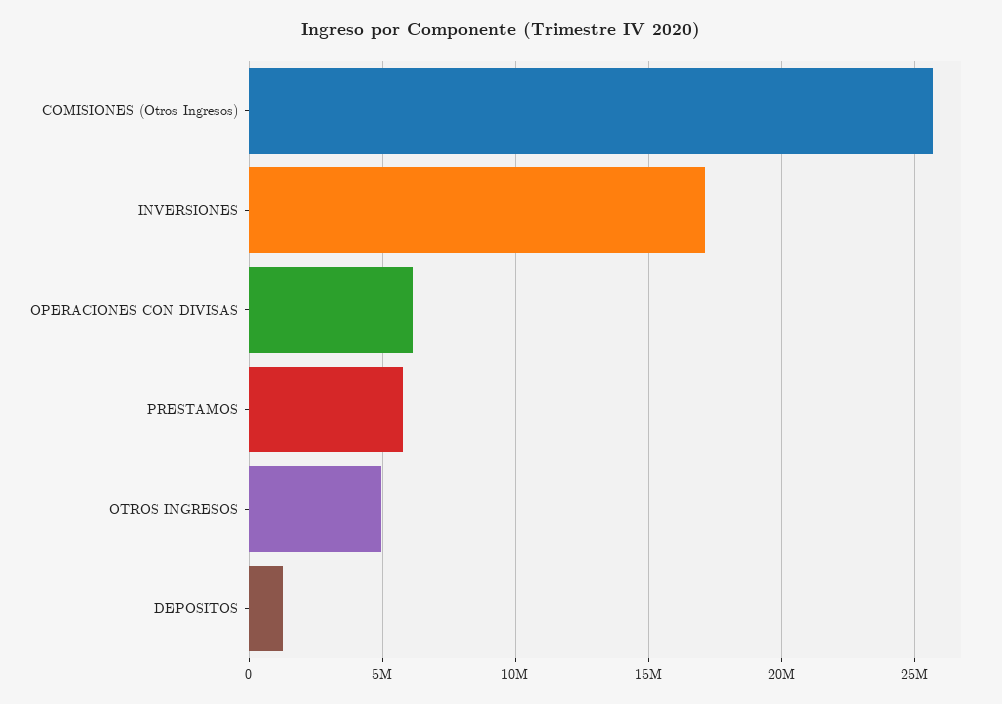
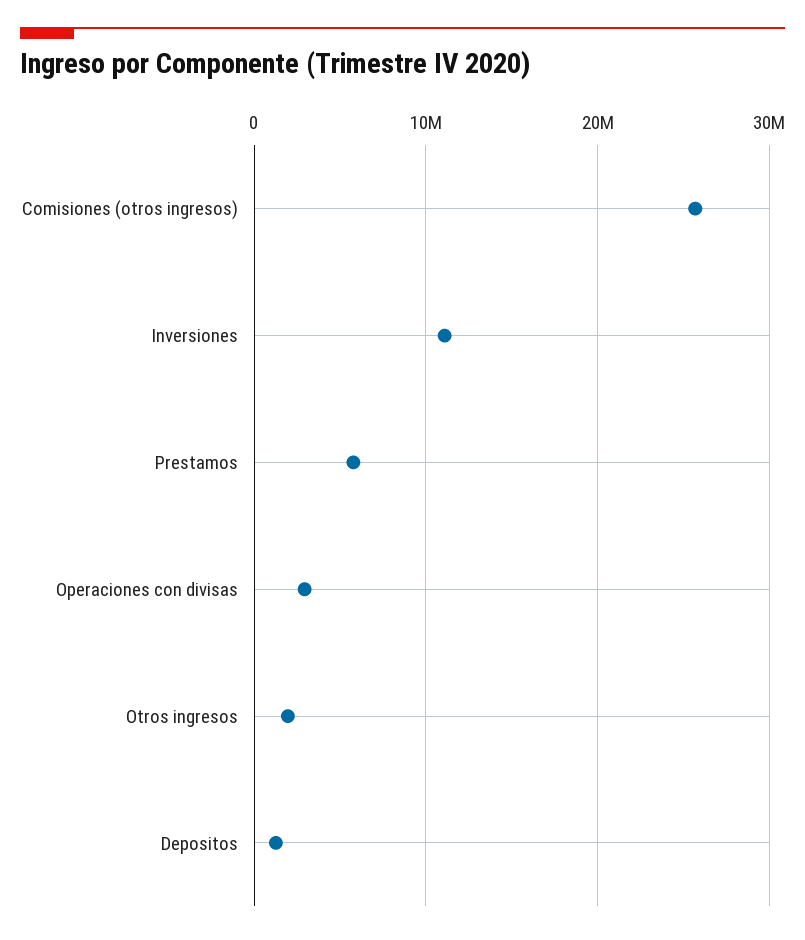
  {
    "COMISIONES (Otros Ingresos)": 25500000,
-   "INVERSIONES": 17000000,
+   "INVERSIONES": 11000000,
-   "OPERACIONES CON DIVISAS": 6000000,
+   "OPERACIONES CON DIVISAS": 3000000,
    "PRESTAMOS": 6000000,
-   "OTROS INGRESOS": 5000000,
+   "OTROS INGRESOS": 2000000,
    "DEPOSITOS": 1500000
  }

